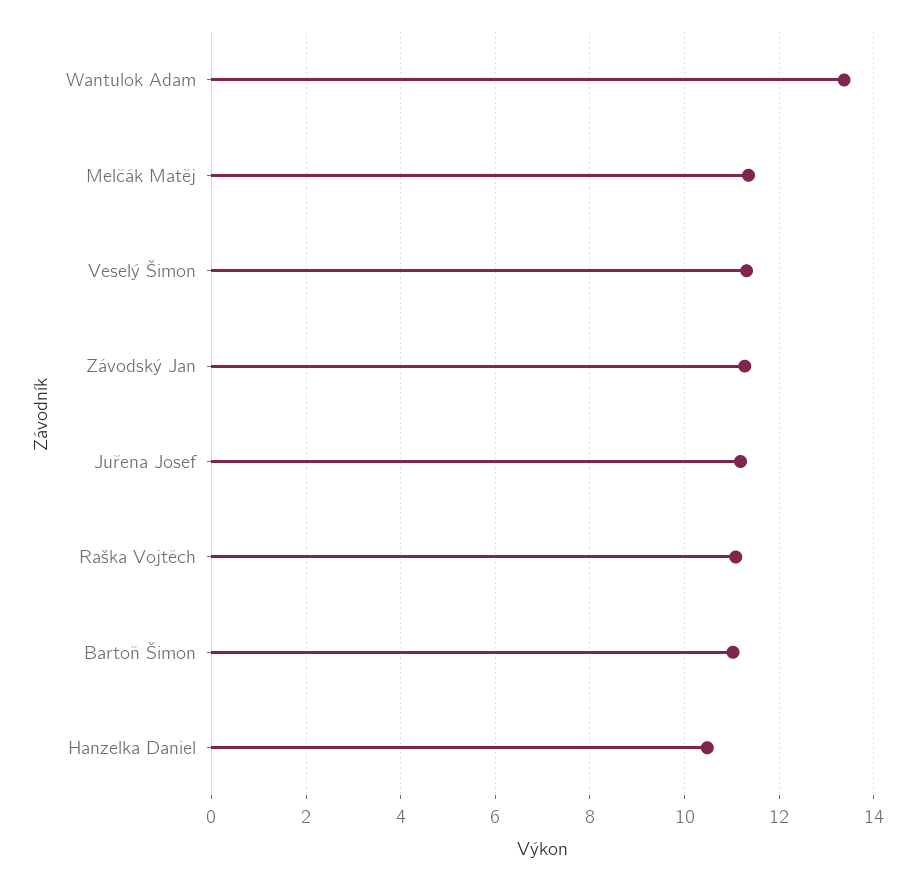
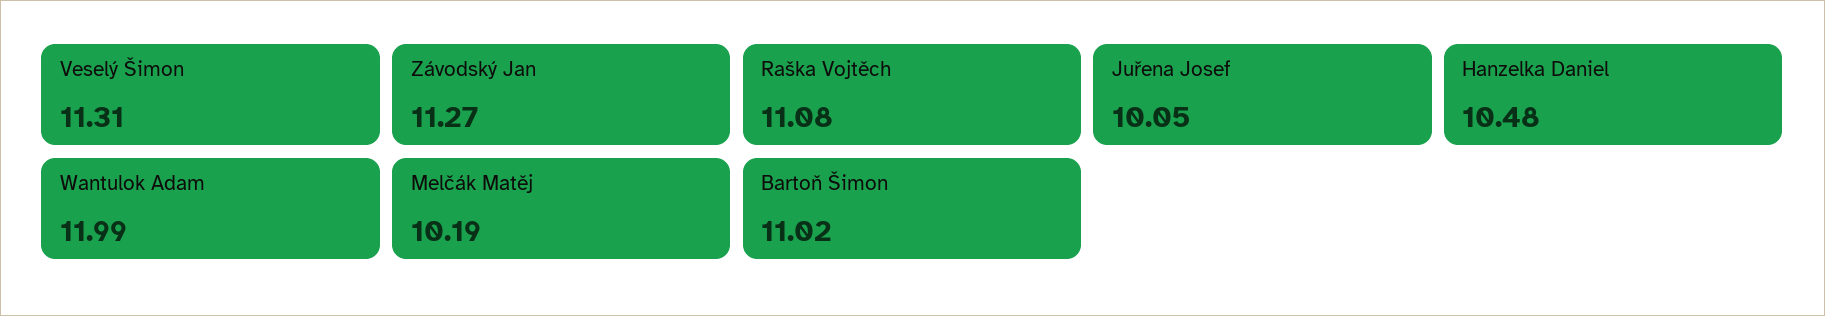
  {
-   "Wantulok Adam": 13.4,
+   "Wantulok Adam": 11.99,
-   "Melčák Matěj": 11.4,
+   "Melčák Matěj": 10.19,
    "Veselý Šimon": 11.31,
    "Závodský Jan": 11.27,
-   "Juřena Josef": 11.2,
+   "Juřena Josef": 10.05,
    "Raška Vojtěch": 11.08,
    "Bartoň Šimon": 11.02,
    "Hanzelka Daniel": 10.48
  }

